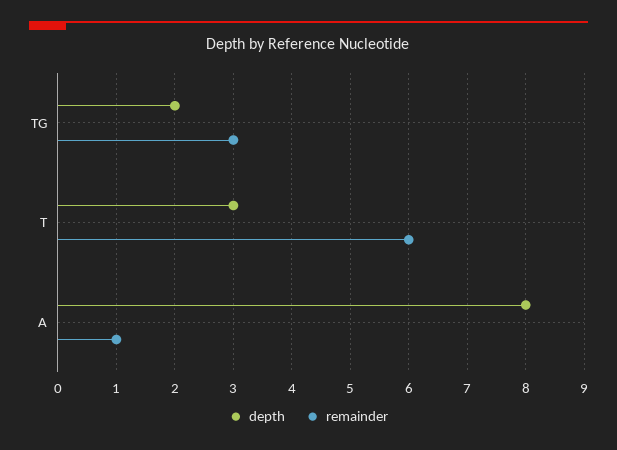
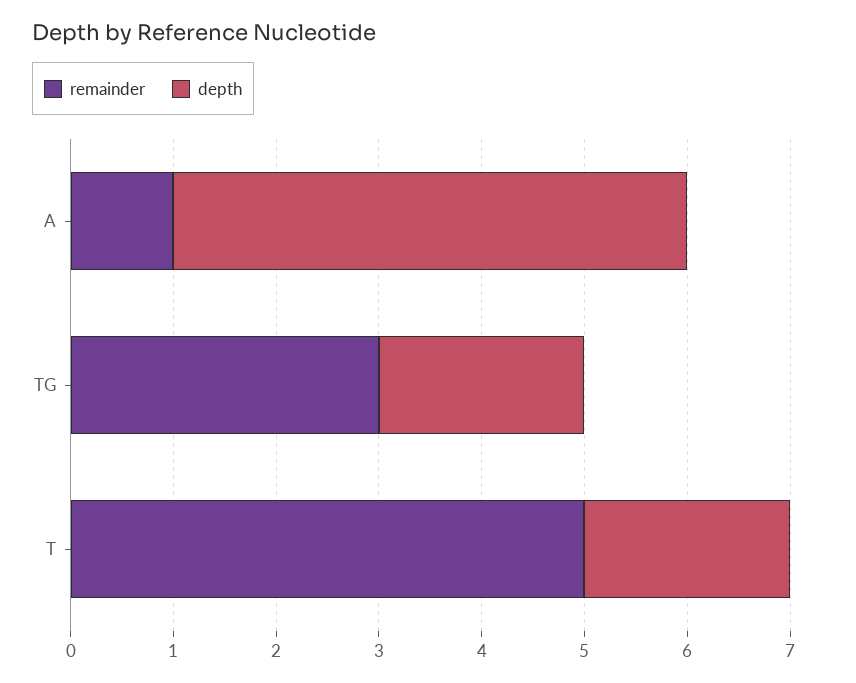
  {
    "depth": {
      "TG": 2,
-     "T": 3,
+     "T": 2,
-     "A": 8
+     "A": 5
    },
    "remainder": {
      "TG": 3,
-     "T": 6,
+     "T": 5,
      "A": 1
    }
  }

